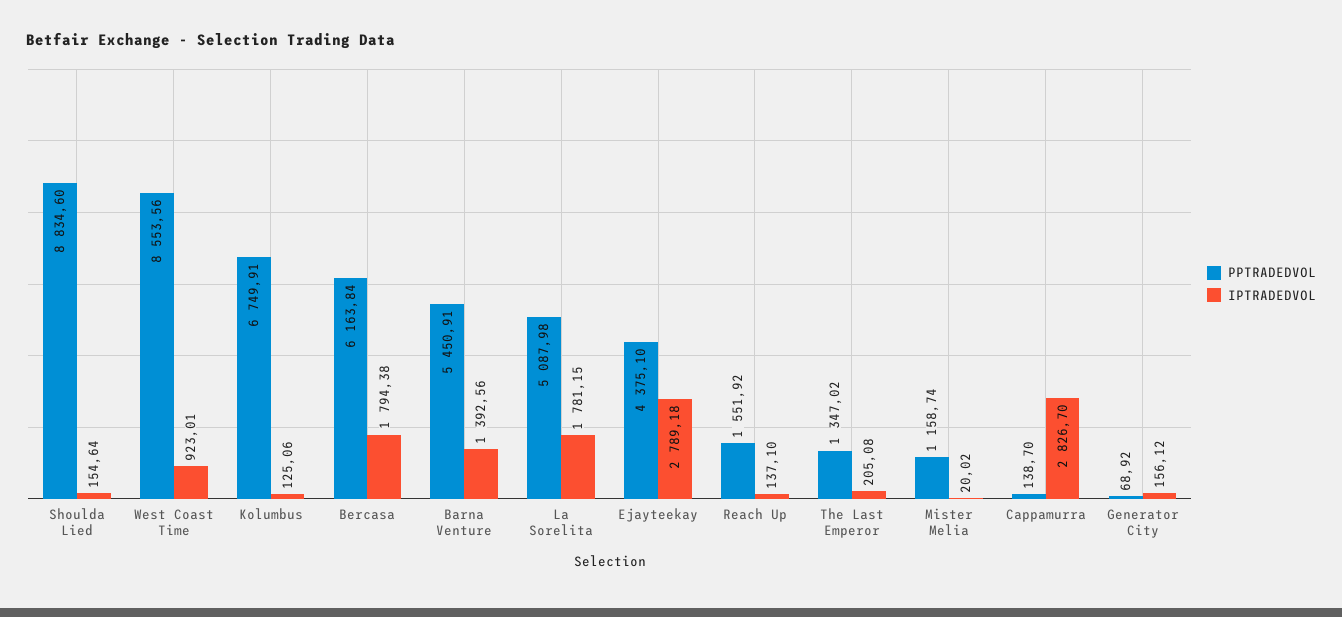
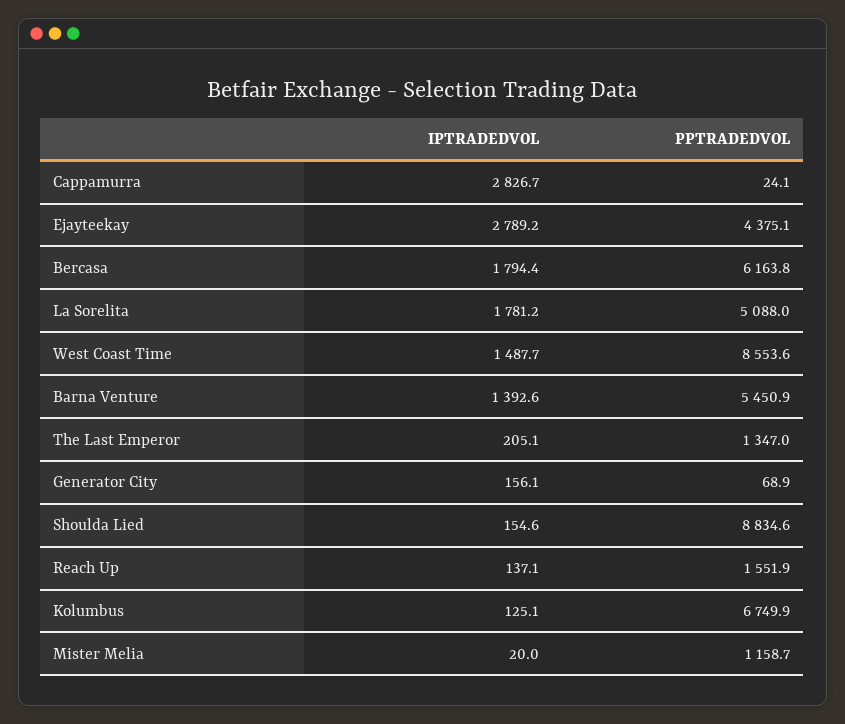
  {
    "PPTRADEDVOL": {
      "Shoulda Lied": 8834.6,
      "West Coast Time": 8553.56,
      "Kolumbus": 6749.91,
      "Bercasa": 6163.84,
      "Barna Venture": 5450.91,
      "La Sorelita": 5087.98,
      "Ejayteekay": 4375.1,
      "Reach Up": 1551.92,
      "The Last Emperor": 1347.02,
      "Mister Melia": 1158.74,
-     "Cappamurra": 138.7,
+     "Cappamurra": 24.1,
      "Generator City": 68.92
    },
    "IPTRADEDVOL": {
      "Shoulda Lied": 154.64,
-     "West Coast Time": 923.01,
+     "West Coast Time": 1487.7,
      "Kolumbus": 125.06,
      "Bercasa": 1794.38,
      "Barna Venture": 1392.56,
      "La Sorelita": 1781.15,
      "Ejayteekay": 2789.18,
      "Reach Up": 137.1,
      "The Last Emperor": 205.08,
      "Mister Melia": 20.02,
      "Cappamurra": 2826.7,
      "Generator City": 156.12
    }
  }

